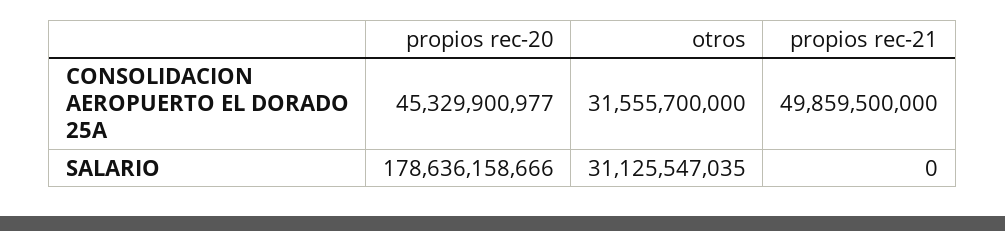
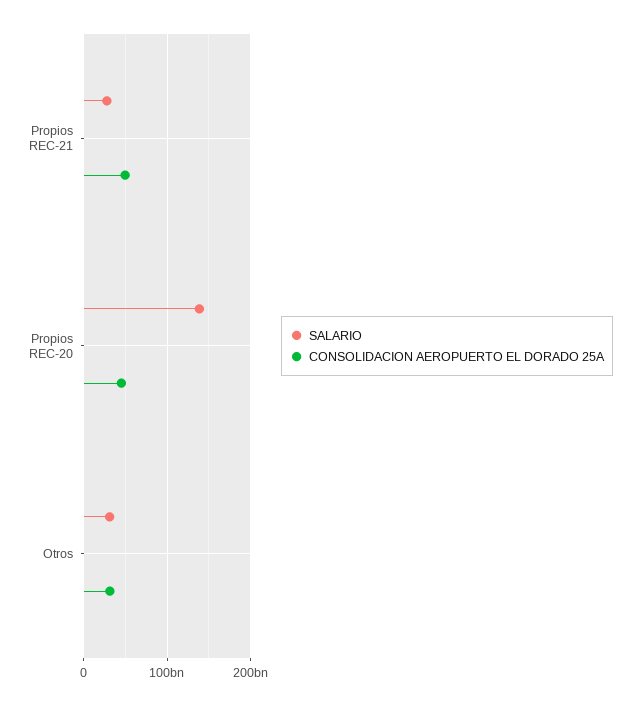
  {
    "CONSOLIDACION AEROPUERTO EL DORADO 25A": {
      "propios rec-20": 45329900977,
      "otros": 31555700000,
      "propios rec-21": 49859500000
    },
    "SALARIO": {
-     "propios rec-20": 178636158666,
+     "propios rec-20": 140000000000,
      "otros": 31125547035,
-     "propios rec-21": 0
+     "propios rec-21": 30000000000
    }
  }

